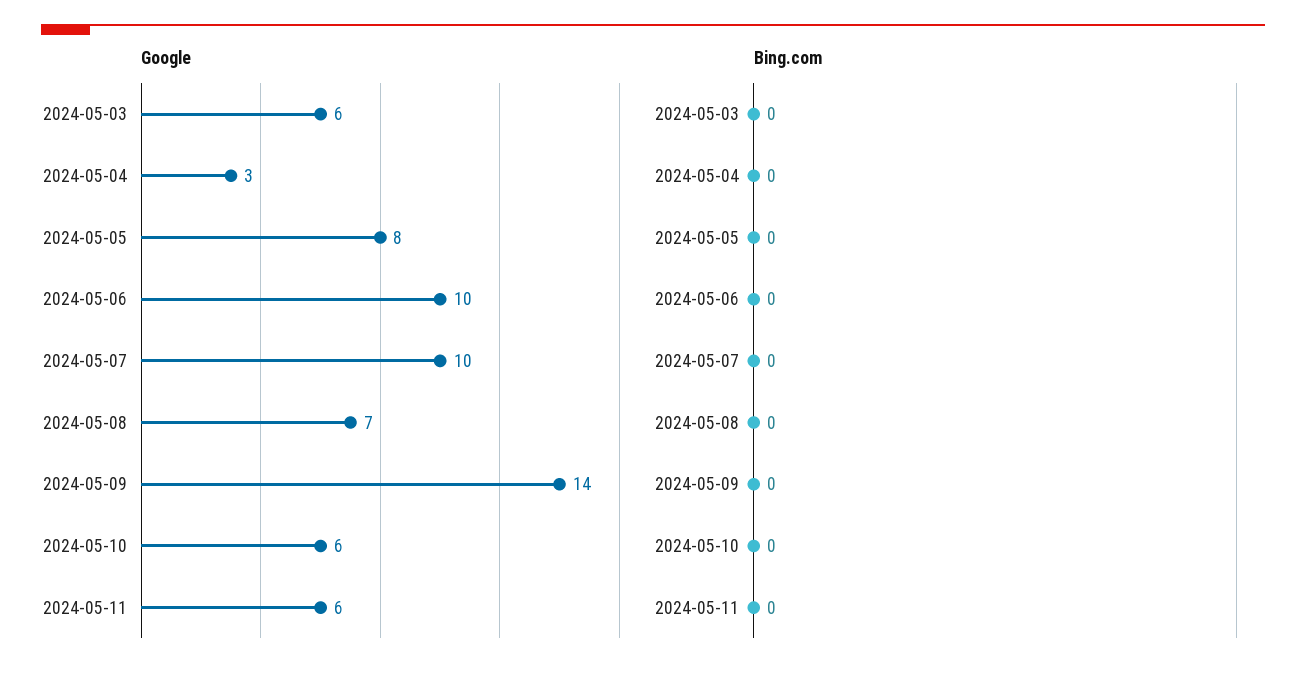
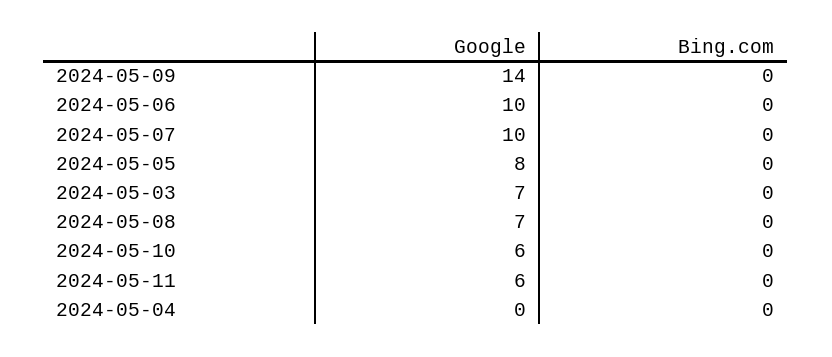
  {
    "Google": {
-     "2024-05-03": 6,
+     "2024-05-03": 7,
-     "2024-05-04": 3,
+     "2024-05-04": 0,
      "2024-05-05": 8,
      "2024-05-06": 10,
      "2024-05-07": 10,
      "2024-05-08": 7,
      "2024-05-09": 14,
      "2024-05-10": 6,
      "2024-05-11": 6
    },
    "Bing.com": {
      "2024-05-03": 0,
      "2024-05-04": 0,
      "2024-05-05": 0,
      "2024-05-06": 0,
      "2024-05-07": 0,
      "2024-05-08": 0,
      "2024-05-09": 0,
      "2024-05-10": 0,
      "2024-05-11": 0
    }
  }

